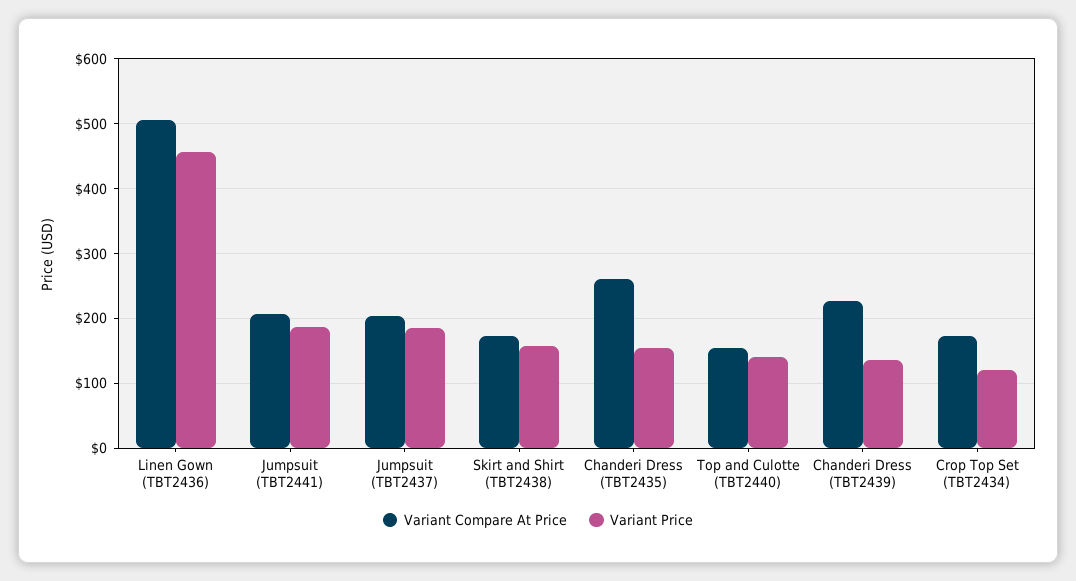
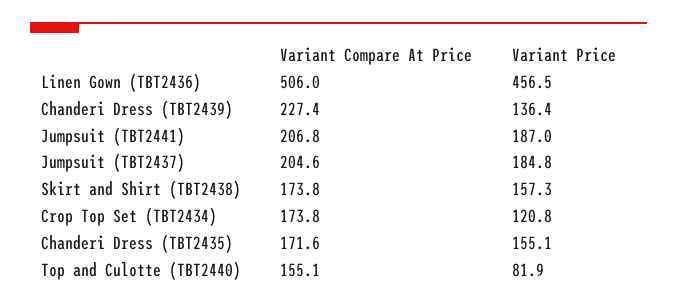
  {
    "Variant Compare At Price": {
      "Linen Gown (TBT2436)": 506,
      "Jumpsuit (TBT2441)": 206.8,
      "Jumpsuit (TBT2437)": 204.6,
      "Skirt and Shirt (TBT2438)": 173.8,
-     "Chanderi Dress (TBT2435)": 260,
+     "Chanderi Dress (TBT2435)": 171.6,
      "Top and Culotte (TBT2440)": 155.1,
      "Chanderi Dress (TBT2439)": 227.4,
      "Crop Top Set (TBT2434)": 173.8
    },
    "Variant Price": {
      "Linen Gown (TBT2436)": 456.5,
      "Jumpsuit (TBT2441)": 187,
      "Jumpsuit (TBT2437)": 184.8,
      "Skirt and Shirt (TBT2438)": 157.3,
      "Chanderi Dress (TBT2435)": 155.1,
-     "Top and Culotte (TBT2440)": 140,
+     "Top and Culotte (TBT2440)": 81.9,
      "Chanderi Dress (TBT2439)": 136.4,
      "Crop Top Set (TBT2434)": 120.8
    }
  }

